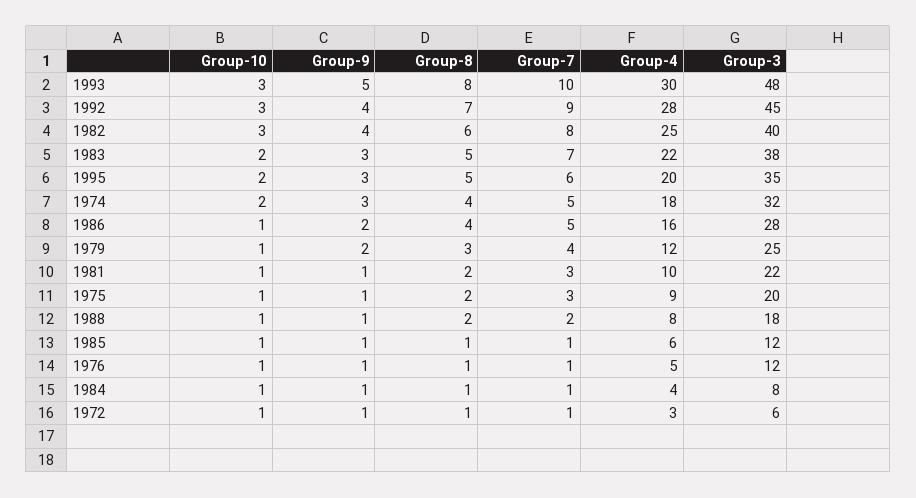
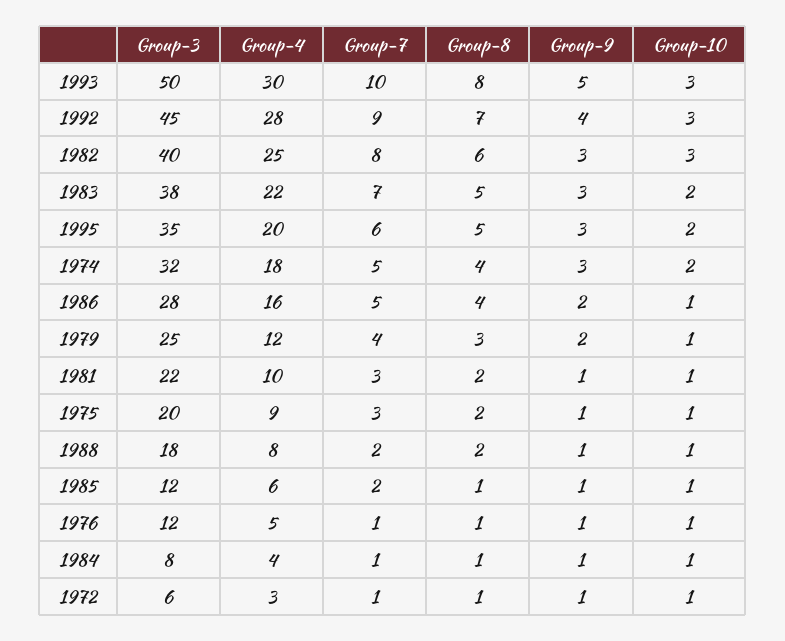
  {
    "Group-10": {
      "1993": 3,
      "1992": 3,
      "1982": 3,
      "1983": 2,
      "1995": 2,
      "1974": 2,
      "1986": 1,
      "1979": 1,
      "1981": 1,
      "1975": 1,
      "1988": 1,
      "1985": 1,
      "1976": 1,
      "1984": 1,
      "1972": 1
    },
    "Group-9": {
      "1993": 5,
      "1992": 4,
-     "1982": 4,
+     "1982": 3,
      "1983": 3,
      "1995": 3,
      "1974": 3,
      "1986": 2,
      "1979": 2,
      "1981": 1,
      "1975": 1,
      "1988": 1,
      "1985": 1,
      "1976": 1,
      "1984": 1,
      "1972": 1
    },
    "Group-8": {
      "1993": 8,
      "1992": 7,
      "1982": 6,
      "1983": 5,
      "1995": 5,
      "1974": 4,
      "1986": 4,
      "1979": 3,
      "1981": 2,
      "1975": 2,
      "1988": 2,
      "1985": 1,
      "1976": 1,
      "1984": 1,
      "1972": 1
    },
    "Group-7": {
      "1993": 10,
      "1992": 9,
      "1982": 8,
      "1983": 7,
      "1995": 6,
      "1974": 5,
      "1986": 5,
      "1979": 4,
      "1981": 3,
      "1975": 3,
      "1988": 2,
-     "1985": 1,
+     "1985": 2,
      "1976": 1,
      "1984": 1,
      "1972": 1
    },
    "Group-4": {
      "1993": 30,
      "1992": 28,
      "1982": 25,
      "1983": 22,
      "1995": 20,
      "1974": 18,
      "1986": 16,
      "1979": 12,
      "1981": 10,
      "1975": 9,
      "1988": 8,
      "1985": 6,
      "1976": 5,
      "1984": 4,
      "1972": 3
    },
    "Group-3": {
-     "1993": 48,
+     "1993": 50,
      "1992": 45,
      "1982": 40,
      "1983": 38,
      "1995": 35,
      "1974": 32,
      "1986": 28,
      "1979": 25,
      "1981": 22,
      "1975": 20,
      "1988": 18,
      "1985": 12,
      "1976": 12,
      "1984": 8,
      "1972": 6
    }
  }

